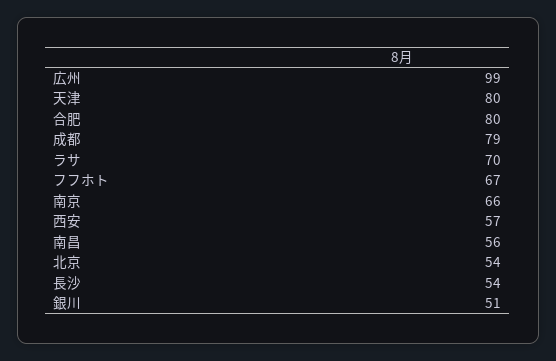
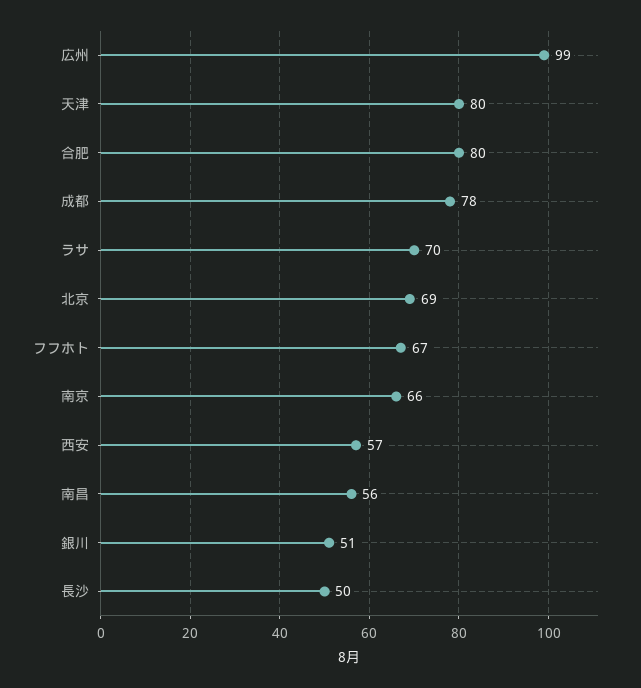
  {
    "広州": 99,
    "天津": 80,
    "合肥": 80,
-   "成都": 79,
+   "成都": 78,
    "ラサ": 70,
    "フフホト": 67,
    "南京": 66,
    "西安": 57,
    "南昌": 56,
-   "北京": 54,
+   "北京": 69,
-   "長沙": 54,
+   "長沙": 50,
    "銀川": 51
  }

